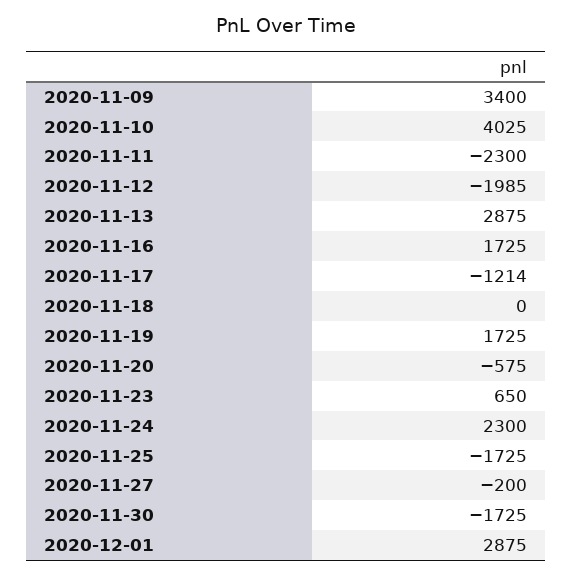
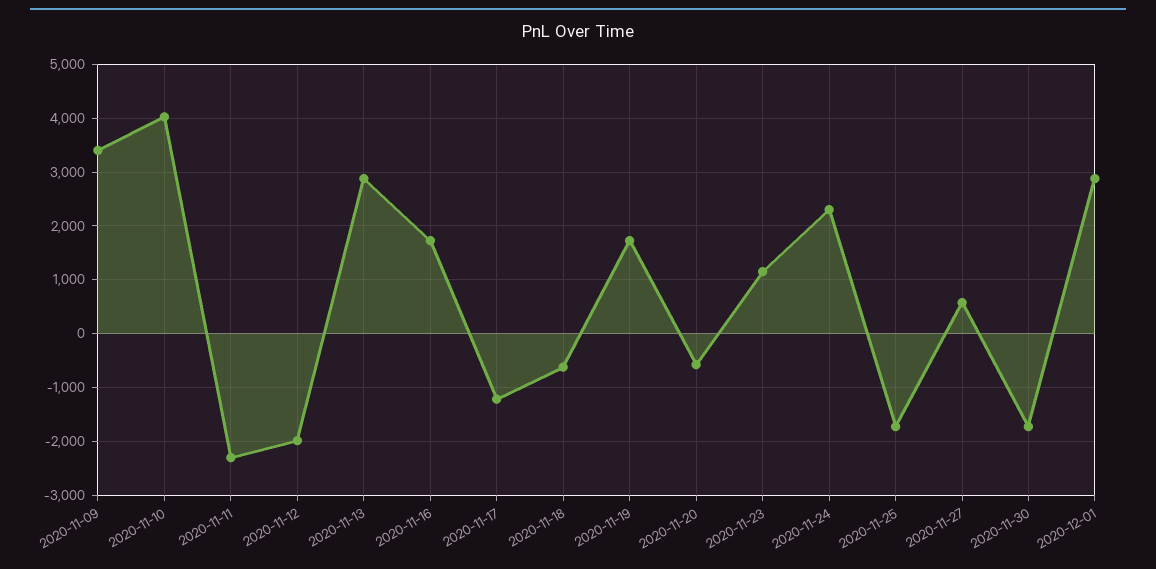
  {
    "2020-11-09": 3400,
    "2020-11-10": 4025,
    "2020-11-11": -2300,
    "2020-11-12": -1985,
    "2020-11-13": 2875,
    "2020-11-16": 1725,
    "2020-11-17": -1214,
-   "2020-11-18": 0,
+   "2020-11-18": -600,
    "2020-11-19": 1725,
    "2020-11-20": -575,
-   "2020-11-23": 650,
+   "2020-11-23": 1200,
    "2020-11-24": 2300,
    "2020-11-25": -1725,
-   "2020-11-27": -200,
+   "2020-11-27": 600,
    "2020-11-30": -1725,
    "2020-12-01": 2875
  }

